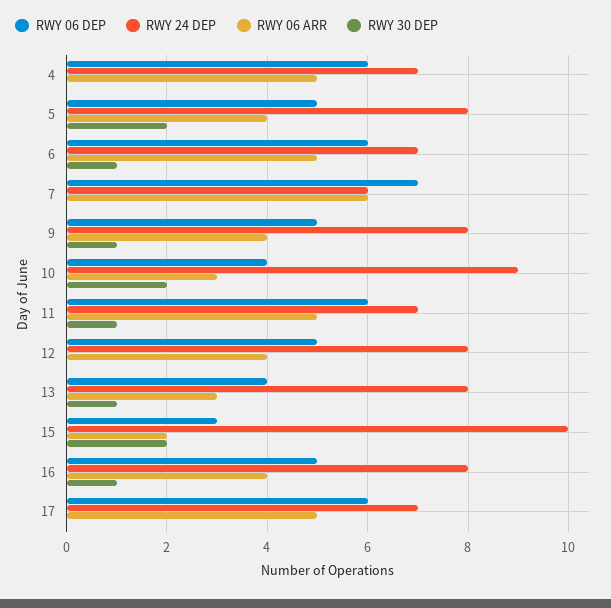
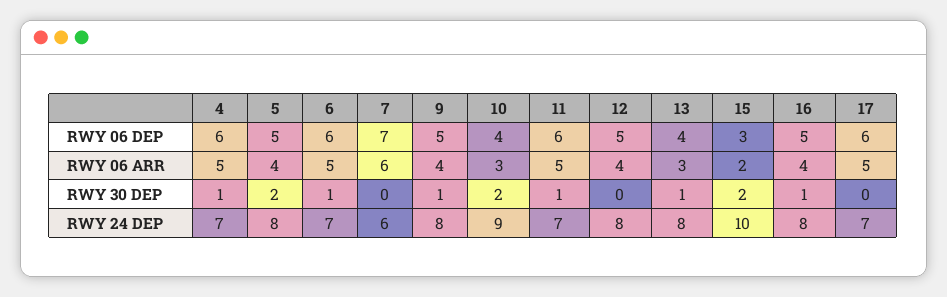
  {
    "RWY 06 DEP": {
      "4": 6,
      "5": 5,
      "6": 6,
      "7": 7,
      "9": 5,
      "10": 4,
      "11": 6,
      "12": 5,
      "13": 4,
      "15": 3,
      "16": 5,
      "17": 6
    },
    "RWY 24 DEP": {
      "4": 7,
      "5": 8,
      "6": 7,
      "7": 6,
      "9": 8,
      "10": 9,
      "11": 7,
      "12": 8,
      "13": 8,
      "15": 10,
      "16": 8,
      "17": 7
    },
    "RWY 06 ARR": {
      "4": 5,
      "5": 4,
      "6": 5,
      "7": 6,
      "9": 4,
      "10": 3,
      "11": 5,
      "12": 4,
      "13": 3,
      "15": 2,
      "16": 4,
      "17": 5
    },
    "RWY 30 DEP": {
-     "4": 0,
+     "4": 1,
      "5": 2,
      "6": 1,
      "7": 0,
      "9": 1,
      "10": 2,
      "11": 1,
      "12": 0,
      "13": 1,
      "15": 2,
      "16": 1,
      "17": 0
    }
  }

